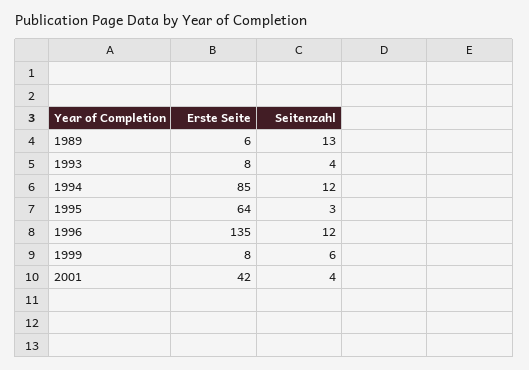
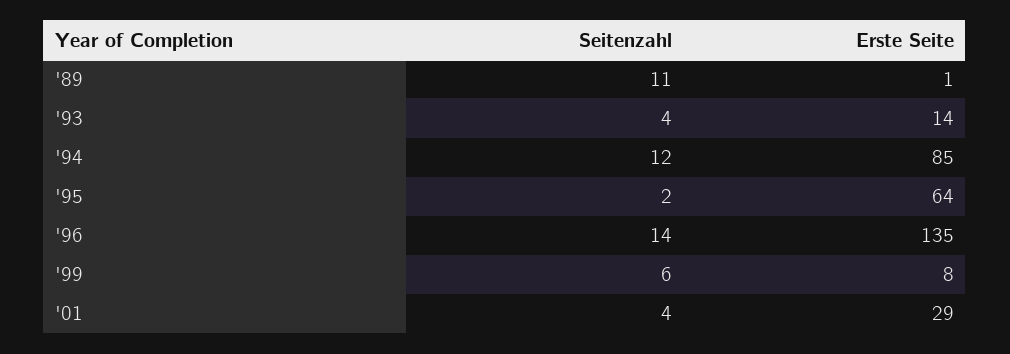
  {
    "Erste Seite": {
-     "1989": 6,
+     "1989": 1,
-     "1993": 8,
+     "1993": 14,
      "1994": 85,
      "1995": 64,
      "1996": 135,
      "1999": 8,
-     "2001": 42
+     "2001": 29
    },
    "Seitenzahl": {
-     "1989": 13,
+     "1989": 11,
      "1993": 4,
      "1994": 12,
-     "1995": 3,
+     "1995": 2,
-     "1996": 12,
+     "1996": 14,
      "1999": 6,
      "2001": 4
    }
  }

